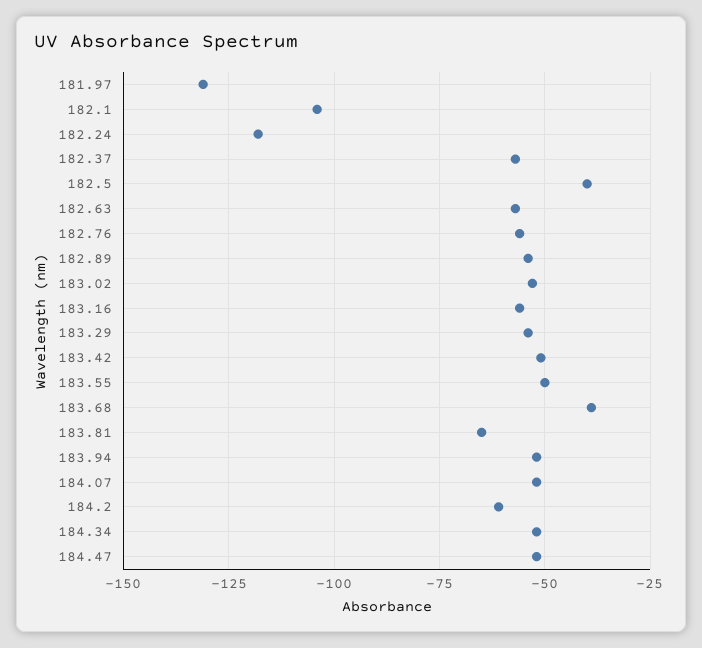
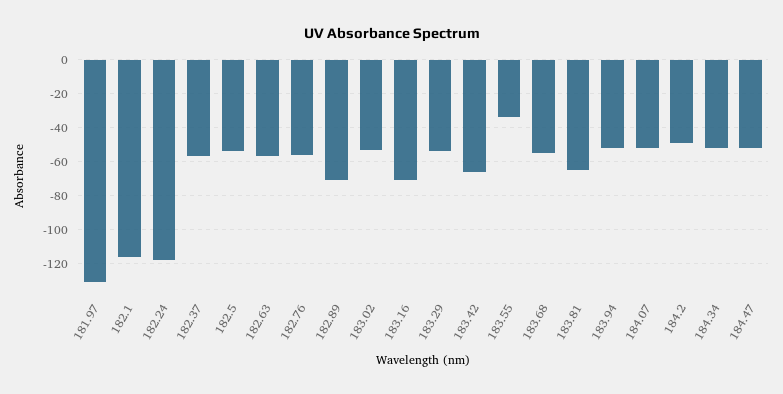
  {
    "181.97": -130,
-   "182.1": -105,
+   "182.1": -115,
    "182.24": -120,
    "182.37": -55,
-   "182.5": -40,
+   "182.5": -55,
    "182.63": -55,
    "182.76": -55,
-   "182.89": -55,
+   "182.89": -70,
    "183.02": -55,
-   "183.16": -55,
+   "183.16": -70,
    "183.29": -55,
-   "183.42": -50,
+   "183.42": -65,
-   "183.55": -50,
+   "183.55": -35,
-   "183.68": -40,
+   "183.68": -55,
    "183.81": -65,
    "183.94": -50,
    "184.07": -50,
-   "184.2": -60,
+   "184.2": -50,
    "184.34": -50,
    "184.47": -50
  }

